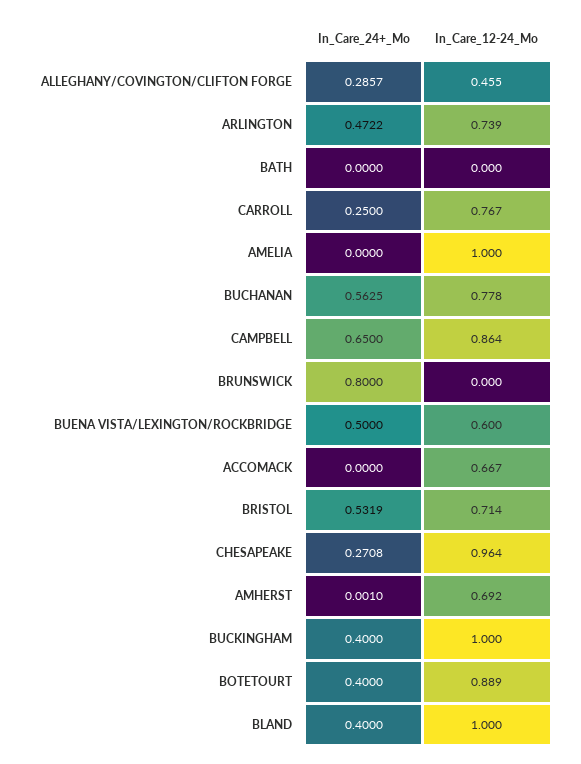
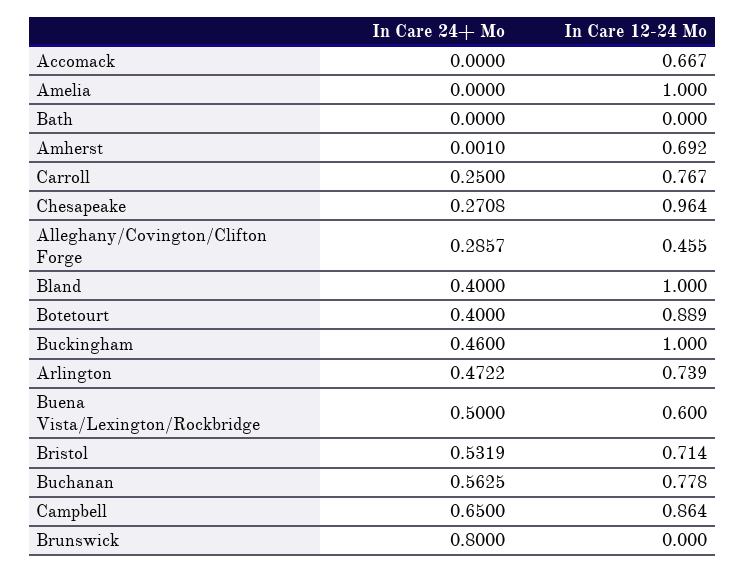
  {
    "In_Care_24+_Mo": {
      "ALLEGHANY/COVINGTON/CLIFTON FORGE": 0.2857,
      "ARLINGTON": 0.4722,
      "BATH": 0,
      "CARROLL": 0.25,
      "AMELIA": 0,
      "BUCHANAN": 0.5625,
      "CAMPBELL": 0.65,
      "BRUNSWICK": 0.8,
      "BUENA VISTA/LEXINGTON/ROCKBRIDGE": 0.5,
      "ACCOMACK": 0,
      "BRISTOL": 0.5319,
      "CHESAPEAKE": 0.2708,
      "AMHERST": 0.001,
-     "BUCKINGHAM": 0.4,
+     "BUCKINGHAM": 0.46,
      "BOTETOURT": 0.4,
      "BLAND": 0.4
    },
    "In_Care_12-24_Mo": {
      "ALLEGHANY/COVINGTON/CLIFTON FORGE": 0.455,
      "ARLINGTON": 0.739,
      "BATH": 0,
      "CARROLL": 0.767,
      "AMELIA": 1,
      "BUCHANAN": 0.778,
      "CAMPBELL": 0.864,
      "BRUNSWICK": 0,
      "BUENA VISTA/LEXINGTON/ROCKBRIDGE": 0.6,
      "ACCOMACK": 0.667,
      "BRISTOL": 0.714,
      "CHESAPEAKE": 0.964,
      "AMHERST": 0.692,
      "BUCKINGHAM": 1,
      "BOTETOURT": 0.889,
      "BLAND": 1
    }
  }

